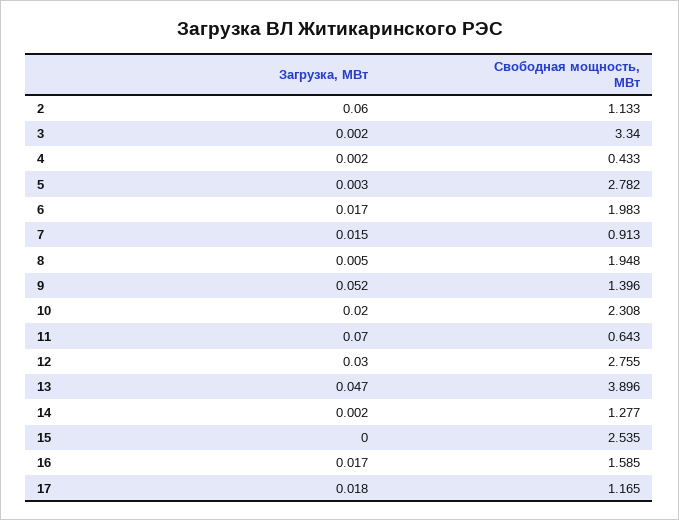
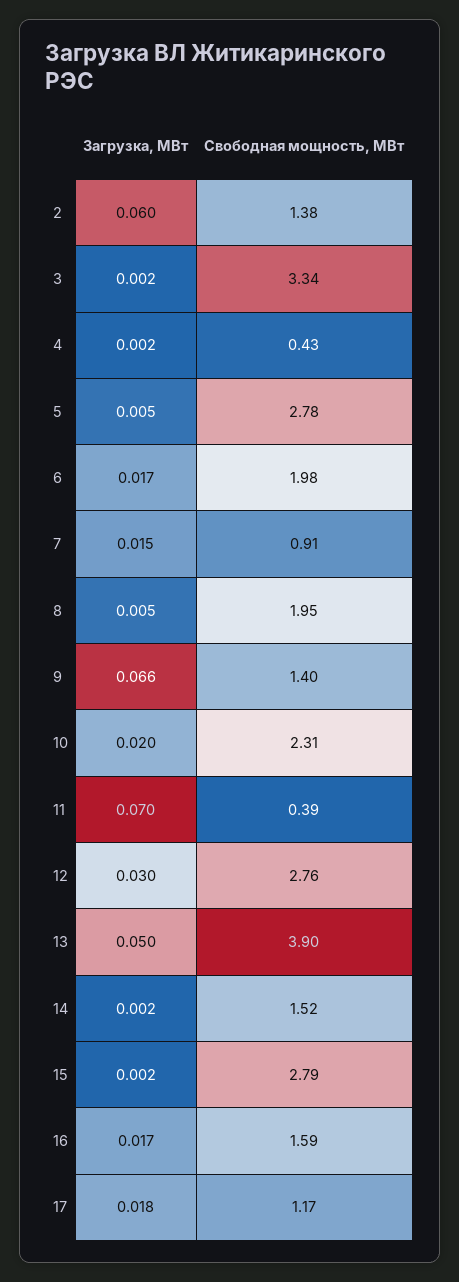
  {
    "Загрузка, МВт": {
      "2": 0.06,
      "3": 0.002,
      "4": 0.002,
-     "5": 0.003,
+     "5": 0.005,
      "6": 0.017,
      "7": 0.015,
      "8": 0.005,
-     "9": 0.052,
+     "9": 0.066,
      "10": 0.02,
      "11": 0.07,
      "12": 0.03,
-     "13": 0.047,
+     "13": 0.05,
      "14": 0.002,
-     "15": 0,
+     "15": 0.002,
      "16": 0.017,
      "17": 0.018
    },
    "Свободная мощность, МВт": {
-     "2": 1.133,
+     "2": 1.38,
      "3": 3.34,
      "4": 0.433,
      "5": 2.782,
      "6": 1.983,
      "7": 0.913,
      "8": 1.948,
      "9": 1.396,
      "10": 2.308,
-     "11": 0.643,
+     "11": 0.39,
      "12": 2.755,
      "13": 3.896,
-     "14": 1.277,
+     "14": 1.52,
-     "15": 2.535,
+     "15": 2.79,
      "16": 1.585,
      "17": 1.165
    }
  }

